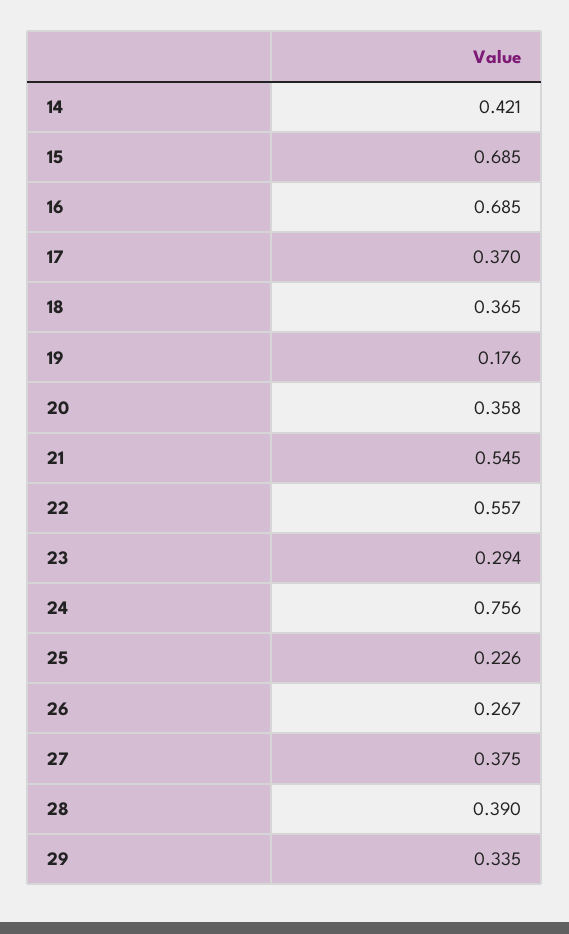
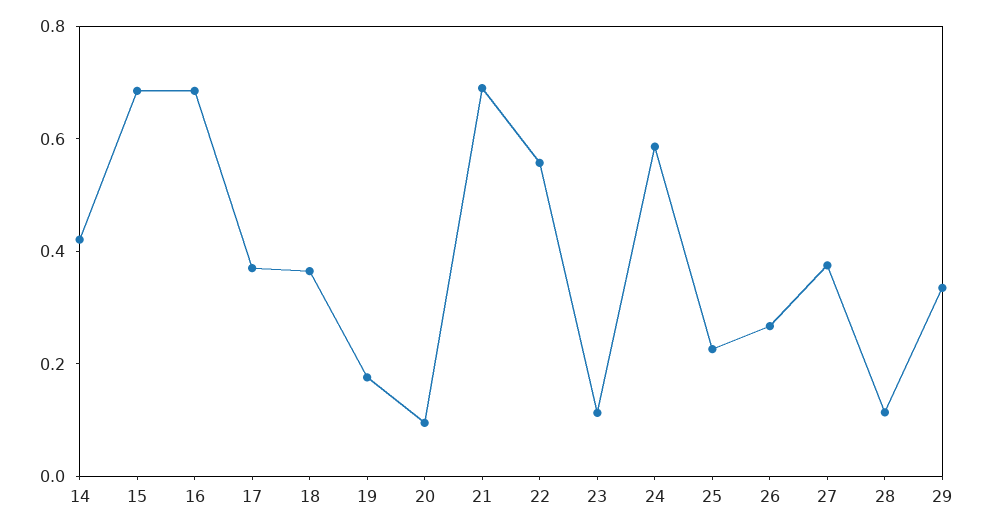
  {
    "14": 0.421,
    "15": 0.685,
    "16": 0.685,
    "17": 0.37,
    "18": 0.365,
    "19": 0.176,
-   "20": 0.358,
+   "20": 0.1,
-   "21": 0.545,
+   "21": 0.7,
    "22": 0.557,
-   "23": 0.294,
+   "23": 0.1,
-   "24": 0.756,
+   "24": 0.6,
    "25": 0.226,
    "26": 0.267,
    "27": 0.375,
-   "28": 0.39,
+   "28": 0.1,
    "29": 0.335
  }

